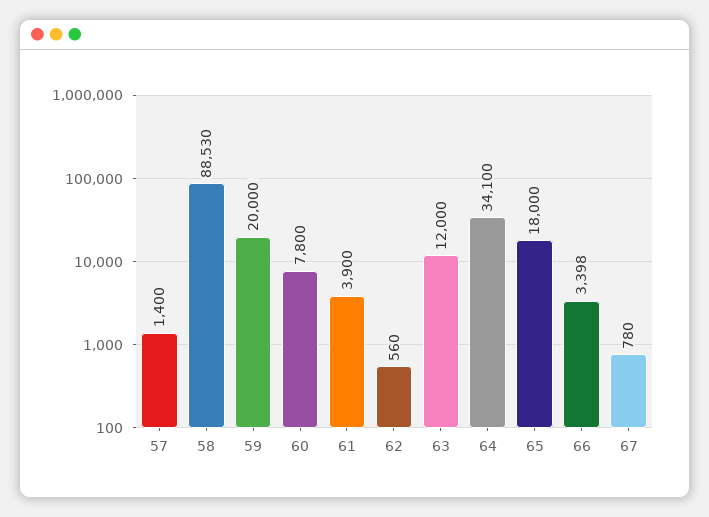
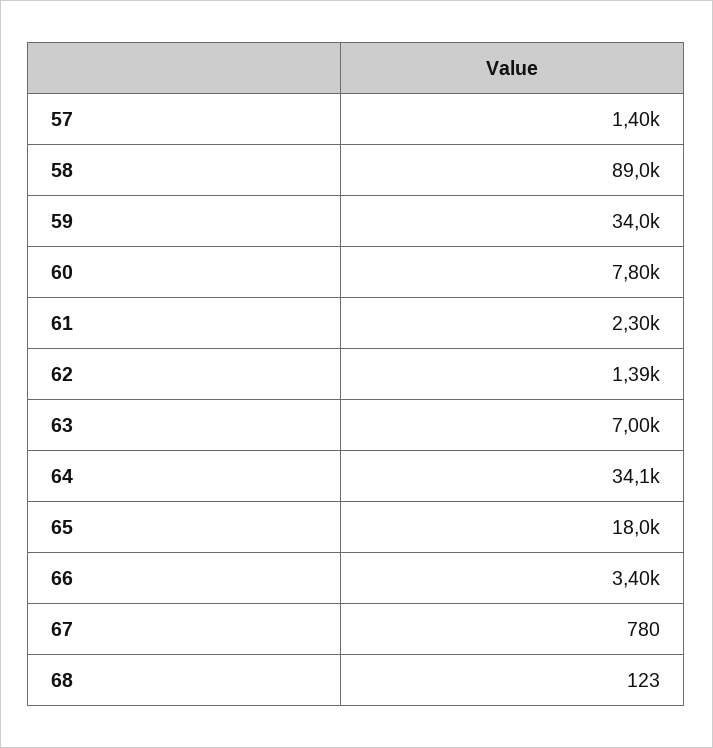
  {
    "57": 1400,
-   "58": 88530,
+   "58": 89000,
-   "59": 20000,
+   "59": 34000,
    "60": 7800,
-   "61": 3900,
+   "61": 2300,
-   "62": 560,
+   "62": 1390,
-   "63": 12000,
+   "63": 7000,
    "64": 34100,
    "65": 18000,
    "66": 3398,
-   "67": 780
+   "67": 780,
+   "68": 123
  }

